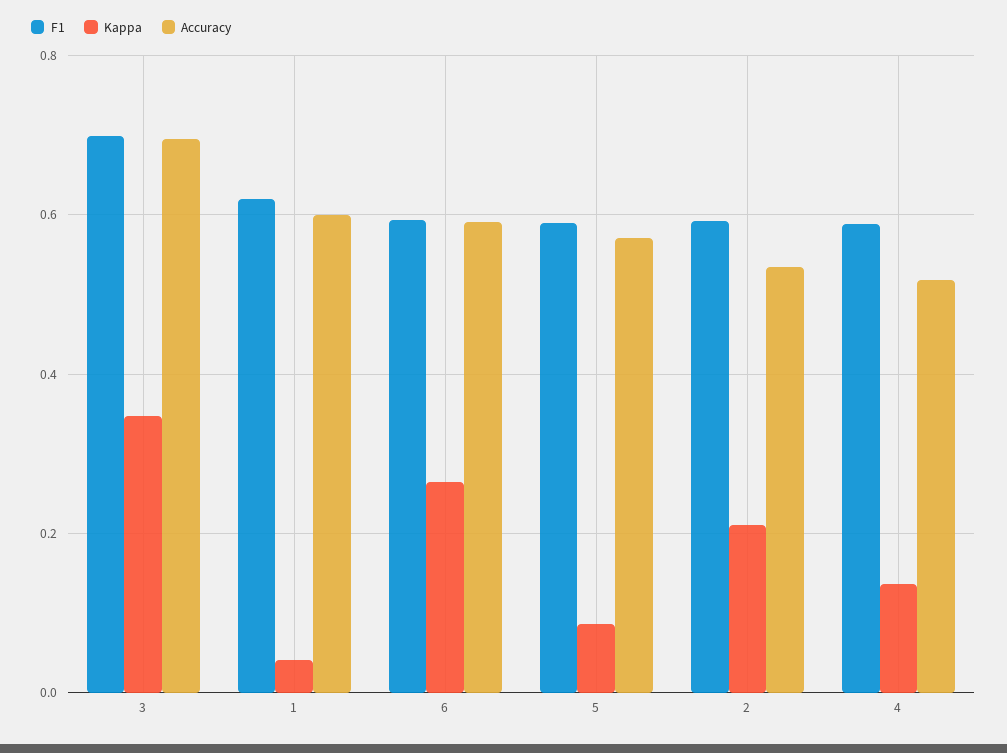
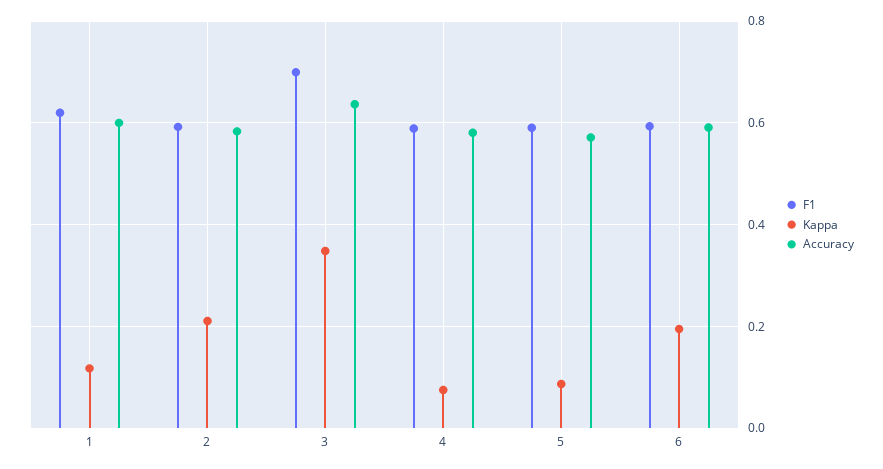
  {
    "F1": {
      "3": 0.7,
      "1": 0.62,
      "6": 0.6,
      "5": 0.6,
      "2": 0.6,
      "4": 0.58
    },
    "Kappa": {
      "3": 0.34,
-     "1": 0.04,
+     "1": 0.12,
-     "6": 0.26,
+     "6": 0.2,
      "5": 0.08,
      "2": 0.22,
-     "4": 0.14
+     "4": 0.08
    },
    "Accuracy": {
-     "3": 0.7,
+     "3": 0.64,
      "1": 0.6,
      "6": 0.6,
      "5": 0.58,
-     "2": 0.54,
+     "2": 0.58,
-     "4": 0.52
+     "4": 0.58
    }
  }

